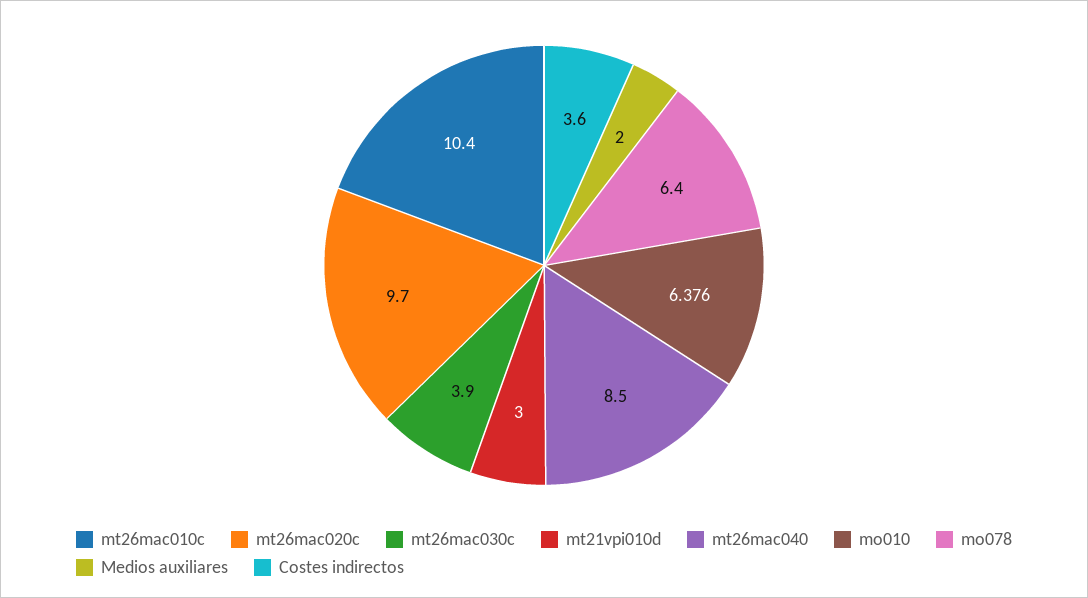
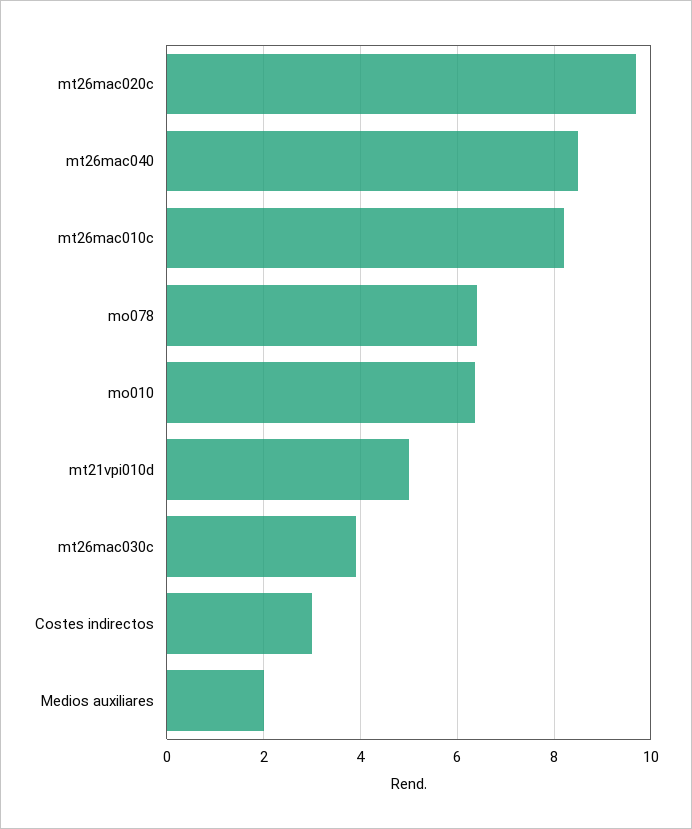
  {
-   "mt26mac010c": 10.4,
+   "mt26mac010c": 8.2,
    "mt26mac020c": 9.7,
    "mt26mac030c": 3.9,
-   "mt21vpi010d": 3,
+   "mt21vpi010d": 5,
    "mt26mac040": 8.5,
    "mo010": 6.376,
    "mo078": 6.4,
    "Medios auxiliares": 2,
-   "Costes indirectos": 3.6
+   "Costes indirectos": 3
  }

